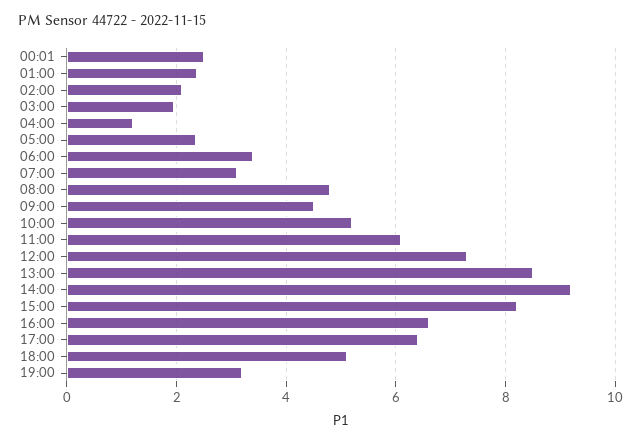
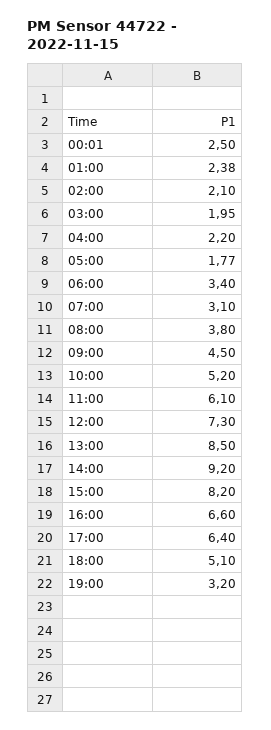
  {
    "00:01": 2.5,
    "01:00": 2.38,
    "02:00": 2.1,
    "03:00": 1.95,
-   "04:00": 1.2,
+   "04:00": 2.2,
-   "05:00": 2.4,
+   "05:00": 1.77,
    "06:00": 3.4,
    "07:00": 3.1,
-   "08:00": 4.8,
+   "08:00": 3.8,
    "09:00": 4.5,
    "10:00": 5.2,
    "11:00": 6.1,
    "12:00": 7.3,
    "13:00": 8.5,
    "14:00": 9.2,
    "15:00": 8.2,
    "16:00": 6.6,
    "17:00": 6.4,
    "18:00": 5.1,
    "19:00": 3.2
  }

